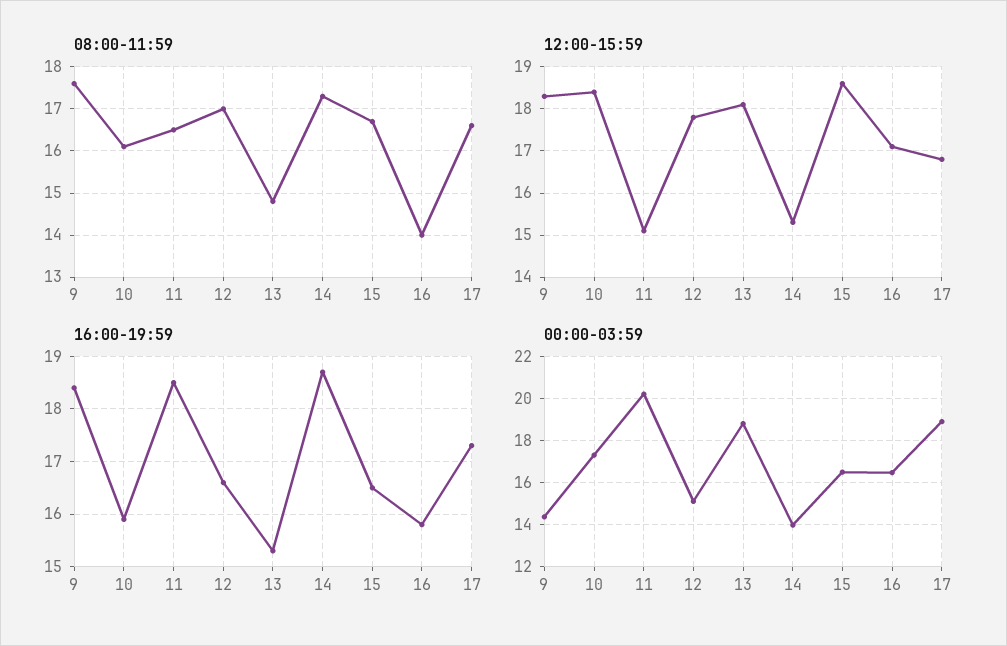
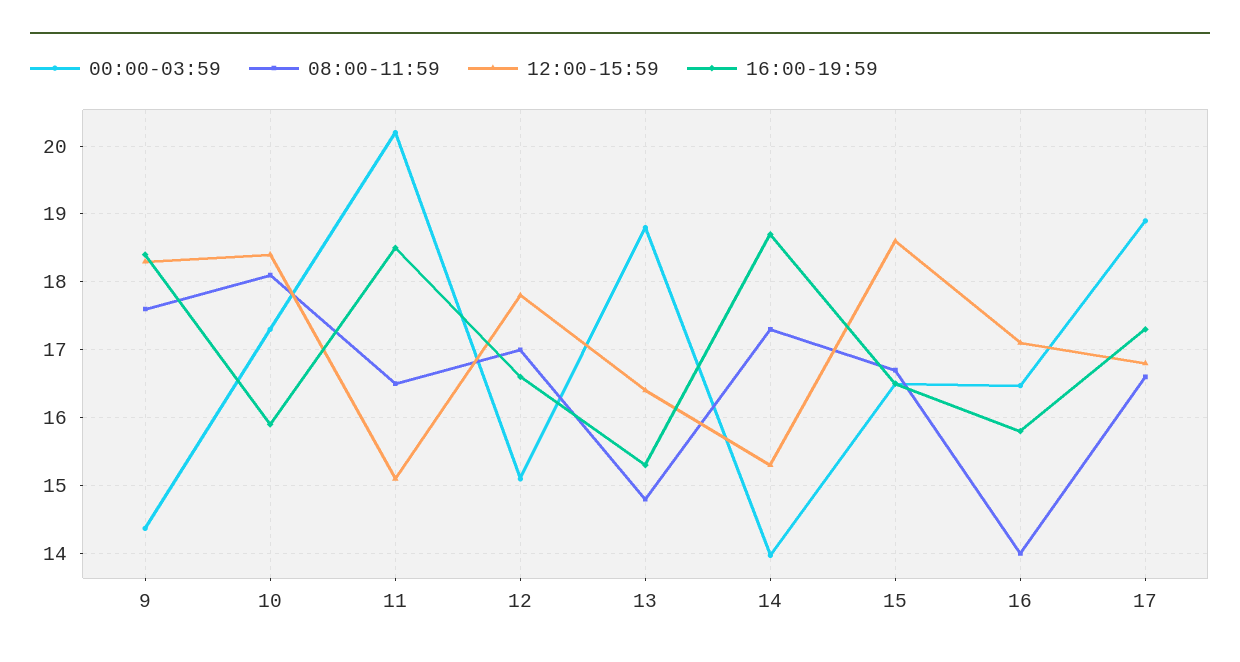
  {
    "08:00-11:59": {
      "9": 17.6,
-     "10": 16,
+     "10": 18.1,
      "11": 16.5,
      "12": 17,
      "13": 14.8,
      "14": 17.3,
      "15": 16.7,
      "16": 14,
      "17": 16.6
    },
    "12:00-15:59": {
      "9": 18.3,
      "10": 18.4,
      "11": 15.1,
      "12": 17.8,
-     "13": 18,
+     "13": 16.4,
      "14": 15.3,
      "15": 18.6,
      "16": 17.1,
      "17": 16.8
    },
    "16:00-19:59": {
      "9": 18.4,
      "10": 15.9,
      "11": 18.5,
      "12": 16.6,
      "13": 15.3,
      "14": 18.7,
      "15": 16.5,
      "16": 15.8,
      "17": 17.3
    },
    "00:00-03:59": {
      "9": 14.4,
      "10": 17.3,
      "11": 20.2,
      "12": 15.1,
      "13": 18.8,
      "14": 14,
      "15": 16.5,
      "16": 16.5,
      "17": 18.9
    }
  }

